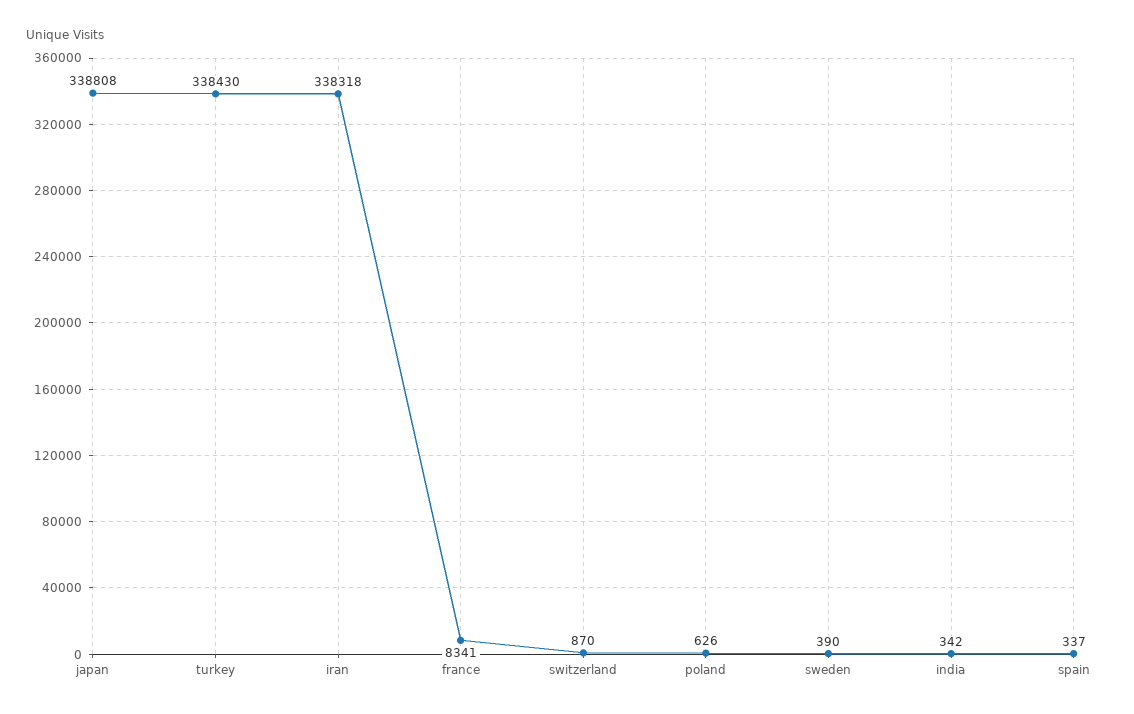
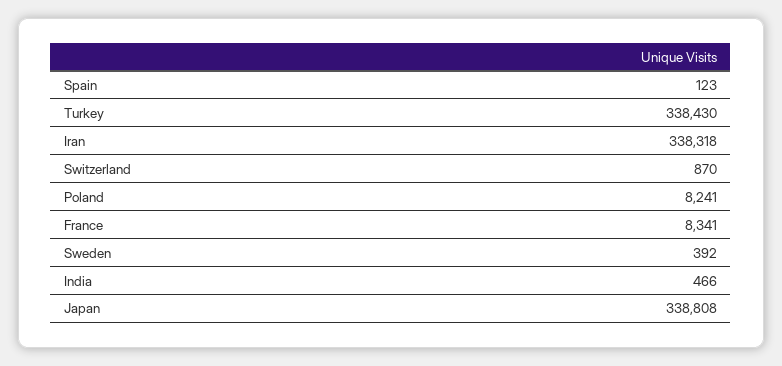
  {
    "japan": 338808,
    "turkey": 338430,
    "iran": 338318,
    "france": 8341,
    "switzerland": 870,
-   "poland": 626,
+   "poland": 8241,
-   "sweden": 390,
+   "sweden": 392,
-   "india": 342,
+   "india": 466,
-   "spain": 337
+   "spain": 123
  }

